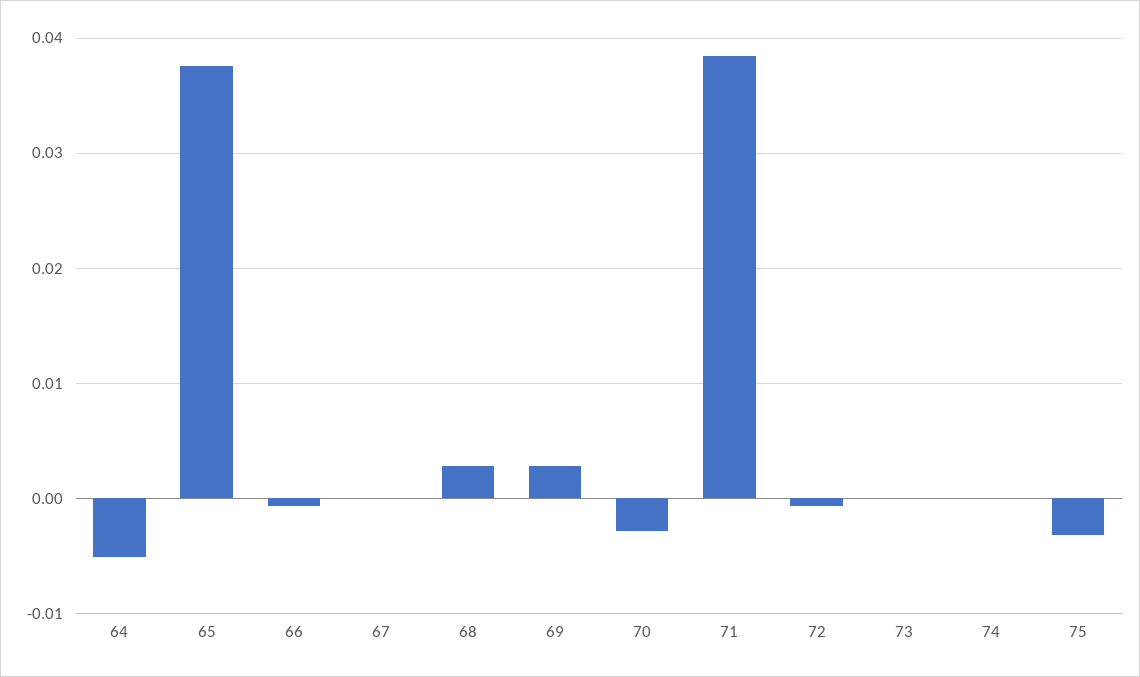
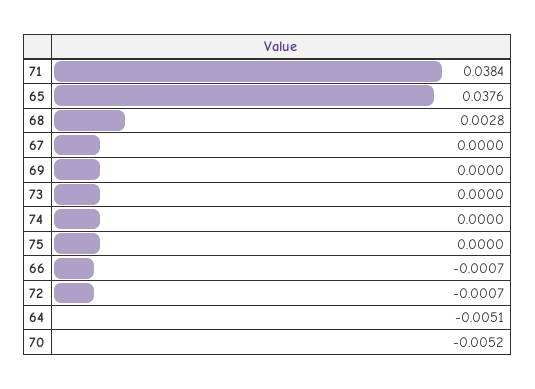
  {
    "64": -0.0051,
    "65": 0.0376,
    "66": -0.0007,
    "67": 0,
    "68": 0.0028,
-   "69": 0.003,
+   "69": 0,
-   "70": -0.003,
+   "70": -0.0052,
    "71": 0.0384,
    "72": -0.0007,
    "73": 0,
    "74": 0,
-   "75": -0.003
+   "75": 0
  }

